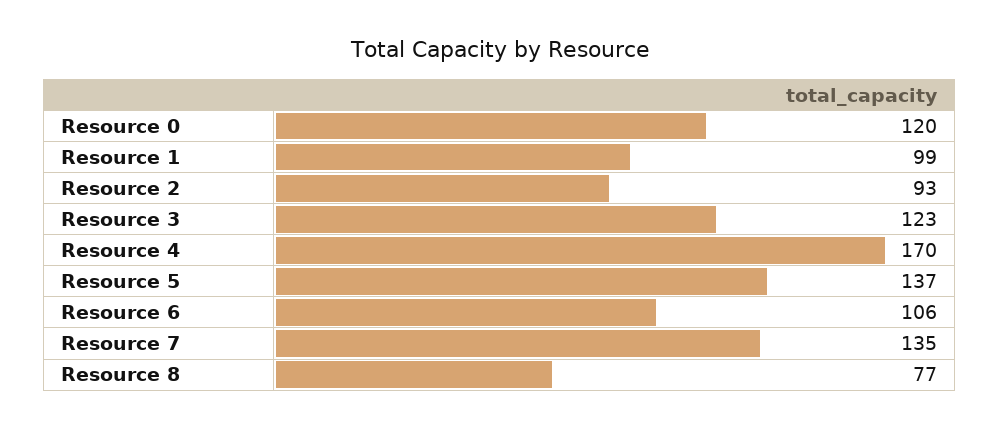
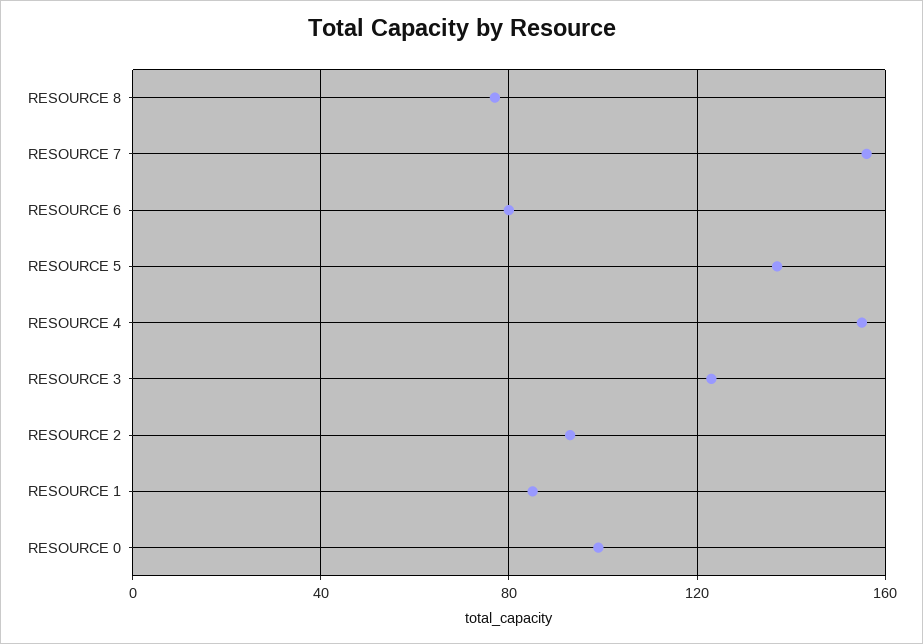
  {
-   "Resource 0": 120,
+   "Resource 0": 100,
-   "Resource 1": 99,
+   "Resource 1": 85,
    "Resource 2": 93,
    "Resource 3": 123,
-   "Resource 4": 170,
+   "Resource 4": 155,
    "Resource 5": 137,
-   "Resource 6": 106,
+   "Resource 6": 80,
-   "Resource 7": 135,
+   "Resource 7": 155,
    "Resource 8": 77
  }

